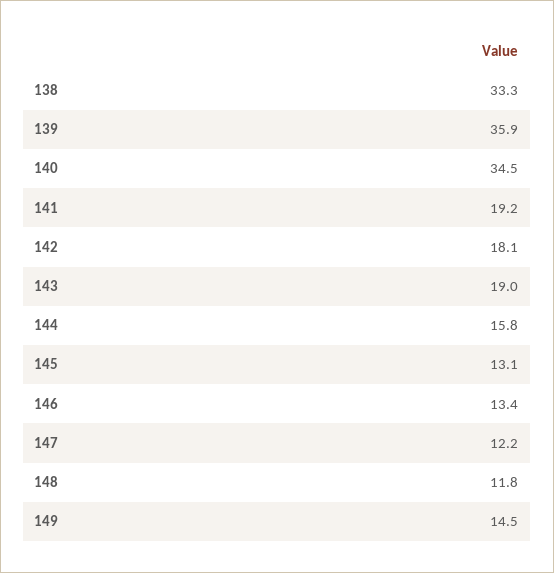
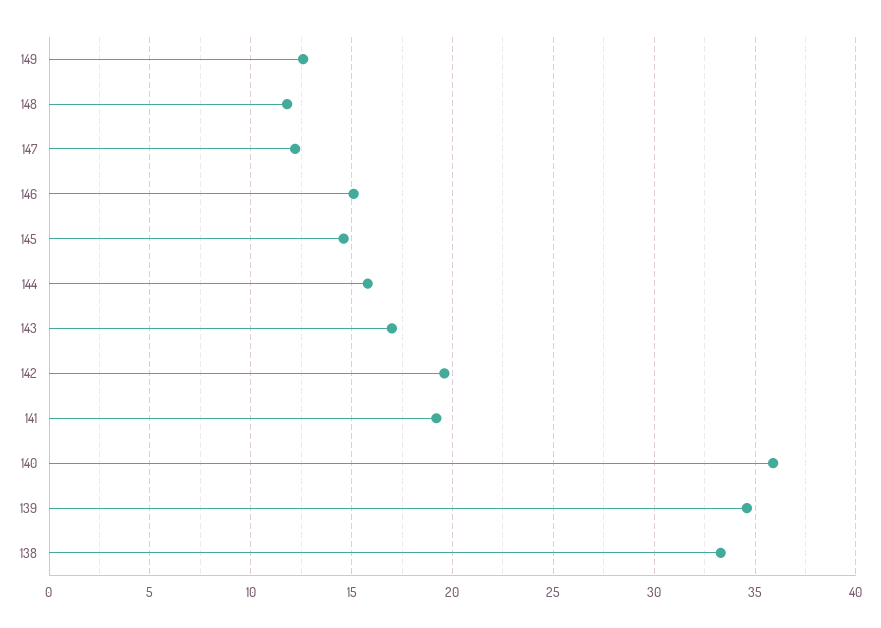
  {
    "138": 33.3,
-   "139": 35.9,
+   "139": 34.5,
-   "140": 34.5,
+   "140": 36,
    "141": 19.2,
-   "142": 18.1,
+   "142": 19.5,
-   "143": 19,
+   "143": 17,
    "144": 15.8,
-   "145": 13.1,
+   "145": 14.5,
-   "146": 13.4,
+   "146": 15,
    "147": 12.2,
    "148": 11.8,
-   "149": 14.5
+   "149": 12.5
  }

